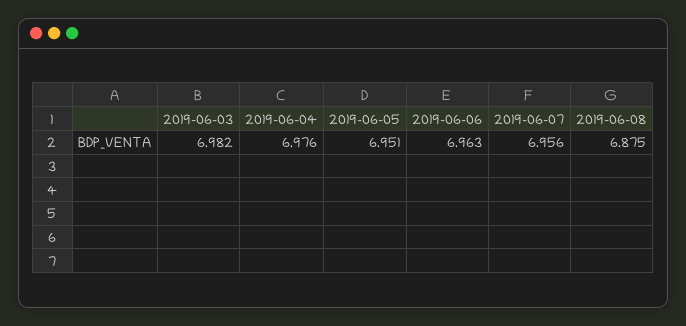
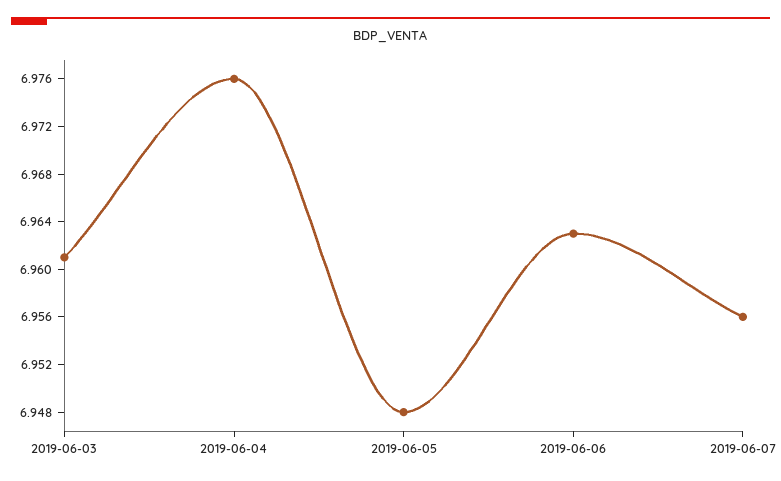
  {
-   "2019-06-03": 6.982,
+   "2019-06-03": 6.961,
    "2019-06-04": 6.976,
-   "2019-06-05": 6.951,
+   "2019-06-05": 6.948,
    "2019-06-06": 6.963,
-   "2019-06-07": 6.956,
+   "2019-06-07": 6.956
-   "2019-06-08": 6.875
  }

